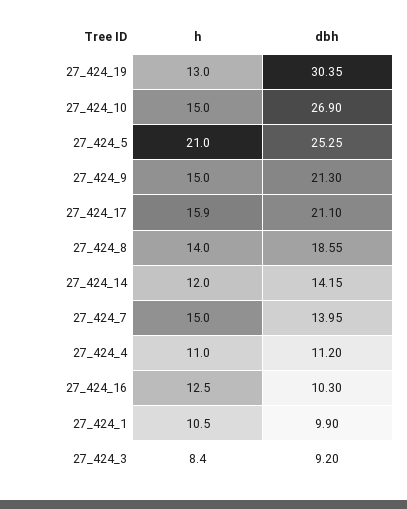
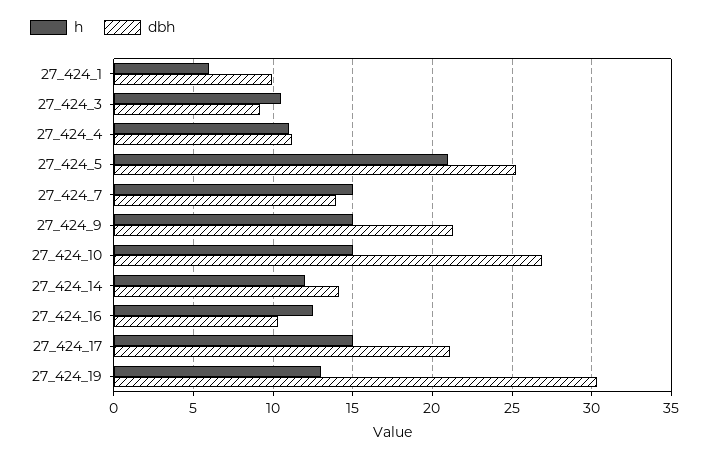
  {
    "h": {
      "27_424_19": 13,
      "27_424_10": 15,
      "27_424_5": 21,
      "27_424_9": 15,
-     "27_424_17": 15.9,
+     "27_424_17": 15,
-     "27_424_8": 14,
      "27_424_14": 12,
      "27_424_7": 15,
      "27_424_4": 11,
      "27_424_16": 12.5,
-     "27_424_1": 10.5,
+     "27_424_1": 6,
-     "27_424_3": 8.4
+     "27_424_3": 10.5
    },
    "dbh": {
      "27_424_19": 30.35,
      "27_424_10": 26.9,
      "27_424_5": 25.25,
      "27_424_9": 21.3,
      "27_424_17": 21.1,
-     "27_424_8": 18.55,
      "27_424_14": 14.15,
      "27_424_7": 13.95,
      "27_424_4": 11.2,
      "27_424_16": 10.3,
      "27_424_1": 9.9,
      "27_424_3": 9.2
    }
  }

